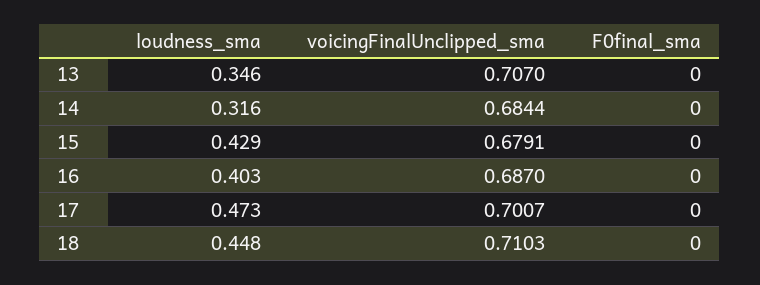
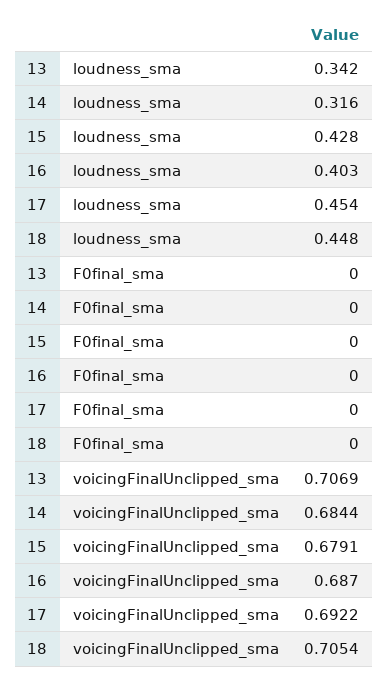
  {
    "loudness_sma": {
-     "13": 0.346,
+     "13": 0.342,
      "14": 0.316,
-     "15": 0.429,
+     "15": 0.428,
      "16": 0.403,
-     "17": 0.473,
+     "17": 0.454,
      "18": 0.448
    },
    "voicingFinalUnclipped_sma": {
-     "13": 0.707,
+     "13": 0.7069,
      "14": 0.6844,
      "15": 0.6791,
      "16": 0.687,
-     "17": 0.7007,
+     "17": 0.6922,
-     "18": 0.7103
+     "18": 0.7054
    },
    "F0final_sma": {
      "13": 0,
      "14": 0,
      "15": 0,
      "16": 0,
      "17": 0,
      "18": 0
    }
  }

